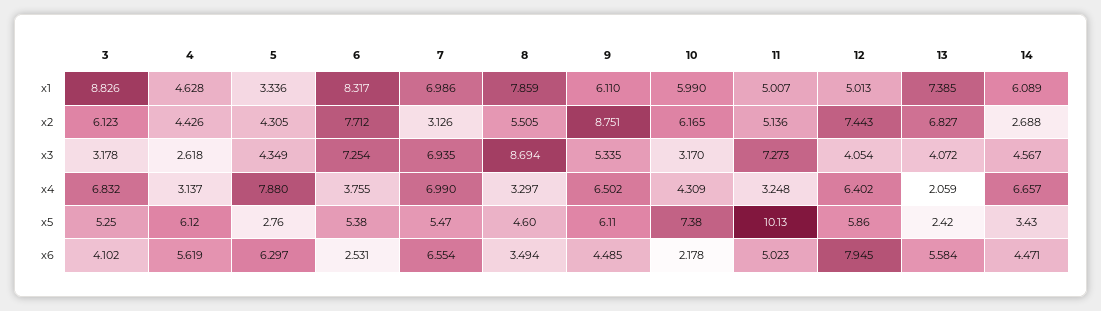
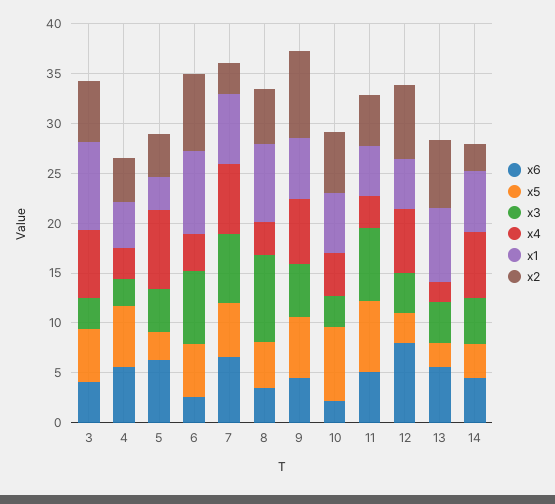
  {
    "x1": {
      "3": 8.826,
      "4": 4.628,
      "5": 3.336,
      "6": 8.317,
      "7": 6.986,
      "8": 7.859,
      "9": 6.11,
      "10": 5.99,
      "11": 5.007,
      "12": 5.013,
      "13": 7.385,
      "14": 6.089
    },
    "x2": {
      "3": 6.123,
      "4": 4.426,
      "5": 4.305,
      "6": 7.712,
      "7": 3.126,
      "8": 5.505,
      "9": 8.751,
      "10": 6.165,
      "11": 5.136,
      "12": 7.443,
      "13": 6.827,
      "14": 2.688
    },
    "x3": {
      "3": 3.178,
      "4": 2.618,
      "5": 4.349,
      "6": 7.254,
      "7": 6.935,
      "8": 8.694,
      "9": 5.335,
      "10": 3.17,
      "11": 7.273,
      "12": 4.054,
      "13": 4.072,
      "14": 4.567
    },
    "x4": {
      "3": 6.832,
      "4": 3.137,
      "5": 7.88,
      "6": 3.755,
      "7": 6.99,
      "8": 3.297,
      "9": 6.502,
      "10": 4.309,
      "11": 3.248,
      "12": 6.402,
      "13": 2.059,
      "14": 6.657
    },
    "x5": {
      "3": 5.25,
      "4": 6.12,
      "5": 2.76,
      "6": 5.38,
      "7": 5.47,
      "8": 4.6,
      "9": 6.11,
      "10": 7.38,
-     "11": 10.13,
+     "11": 7,
-     "12": 5.86,
+     "12": 3,
      "13": 2.42,
      "14": 3.43
    },
    "x6": {
      "3": 4.102,
      "4": 5.619,
      "5": 6.297,
      "6": 2.531,
      "7": 6.554,
      "8": 3.494,
      "9": 4.485,
      "10": 2.178,
      "11": 5.023,
      "12": 7.945,
      "13": 5.584,
      "14": 4.471
    }
  }

